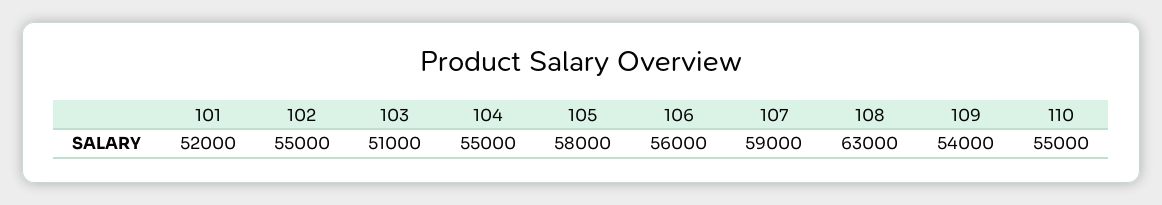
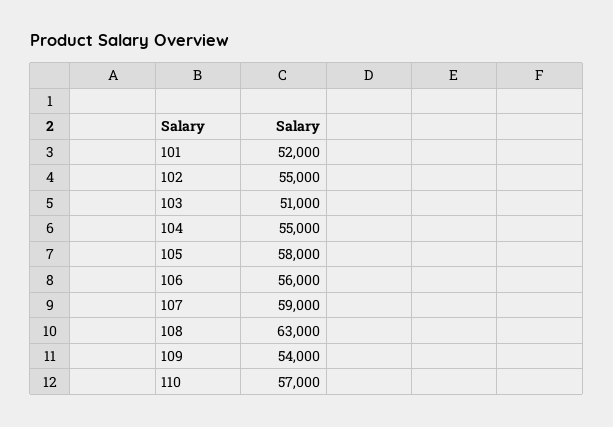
  {
    "101": 52000,
    "102": 55000,
    "103": 51000,
    "104": 55000,
    "105": 58000,
    "106": 56000,
    "107": 59000,
    "108": 63000,
    "109": 54000,
-   "110": 55000
+   "110": 57000
  }

